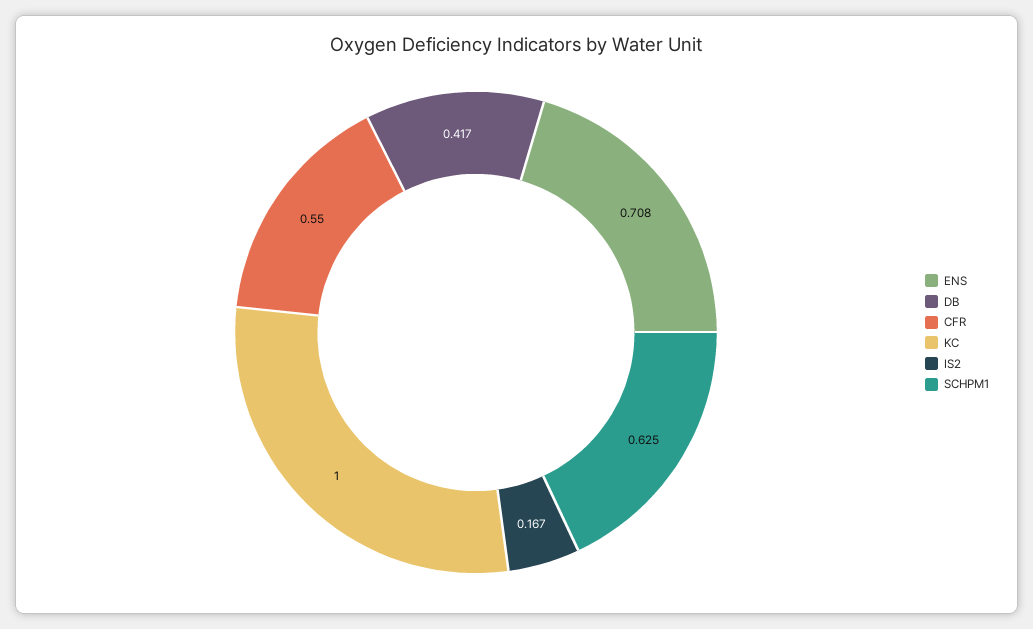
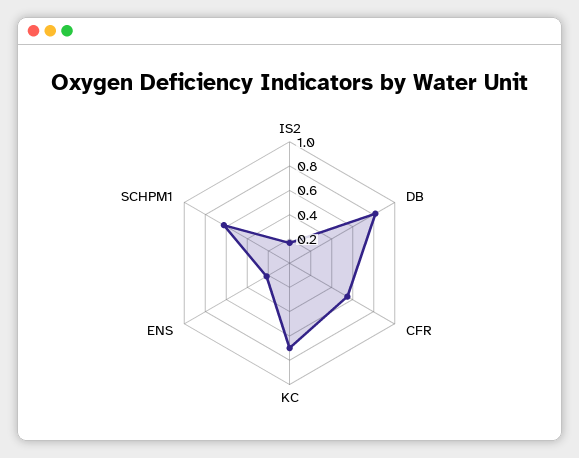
  {
-   "ENS": 0.708,
+   "ENS": 0.2,
-   "DB": 0.417,
+   "DB": 0.8,
    "CFR": 0.55,
-   "KC": 1,
+   "KC": 0.7,
    "IS2": 0.167,
    "SCHPM1": 0.625
  }

